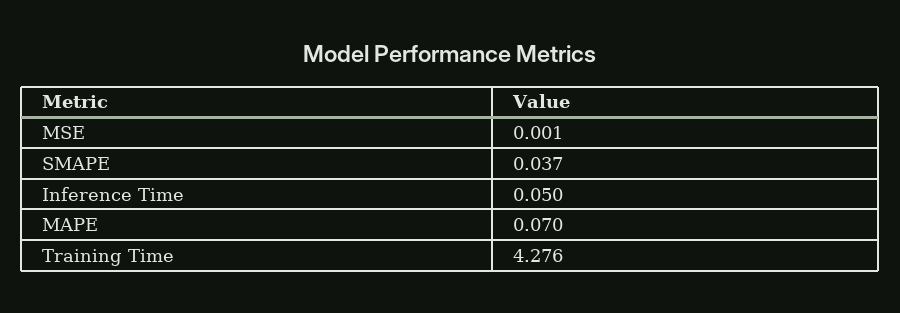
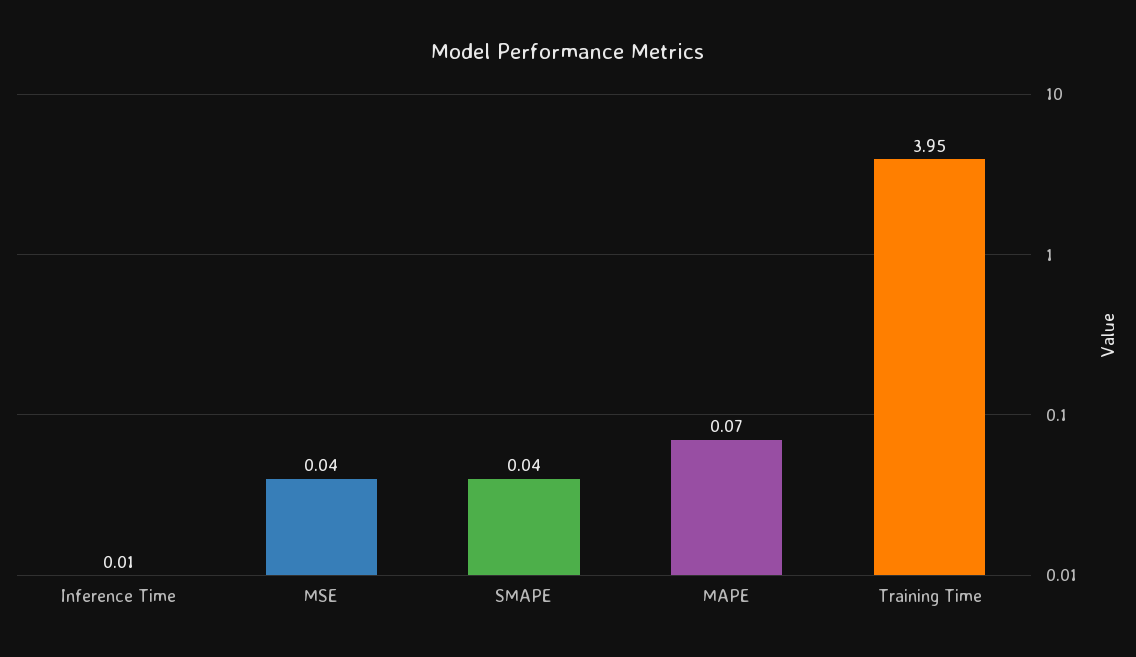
  {
-   "MSE": 0.001,
+   "MSE": 0.04,
    "SMAPE": 0.037,
-   "Inference Time": 0.05,
+   "Inference Time": 0.01,
    "MAPE": 0.07,
-   "Training Time": 4.276
+   "Training Time": 3.95
  }

